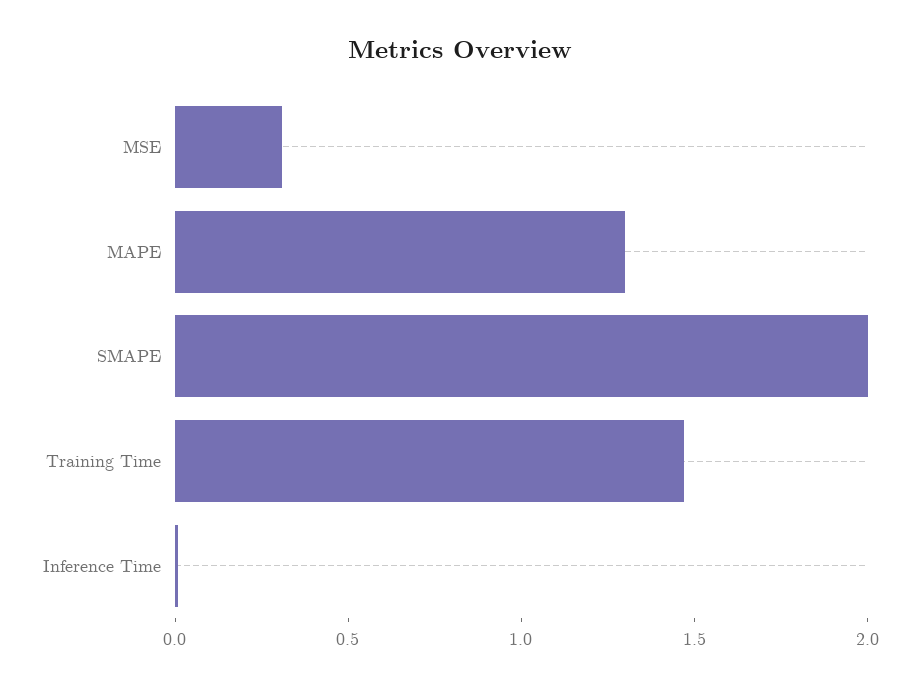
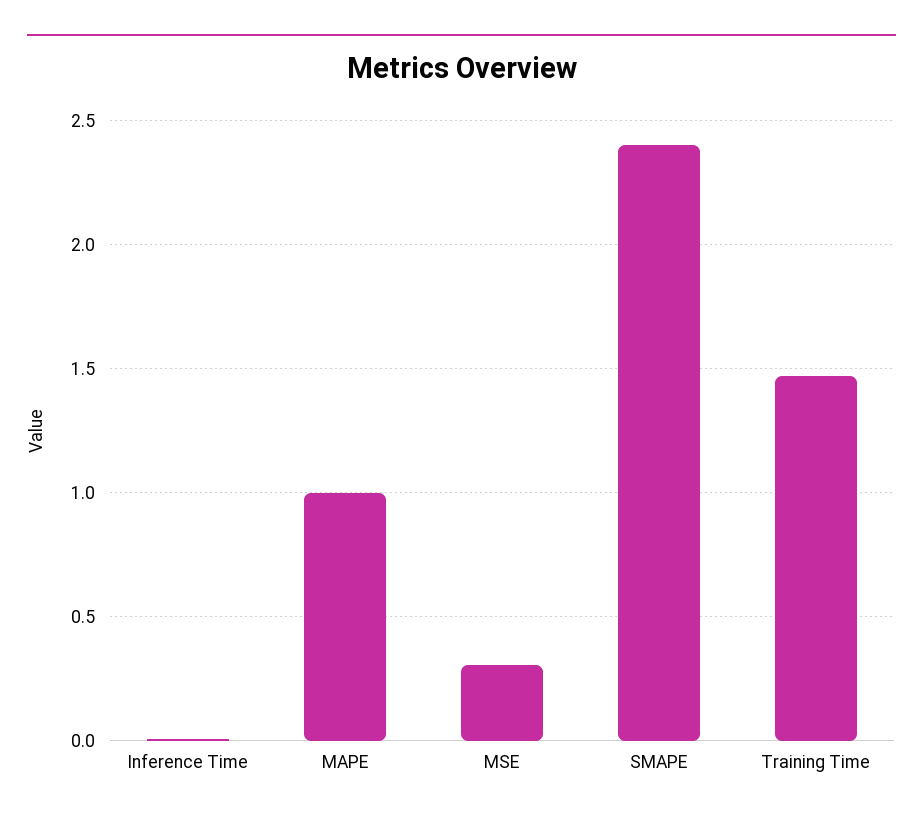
  {
    "MSE": 0.3,
-   "MAPE": 1.3,
+   "MAPE": 1,
-   "SMAPE": 2,
+   "SMAPE": 2.4,
    "Training Time": 1.45,
    "Inference Time": 0
  }

